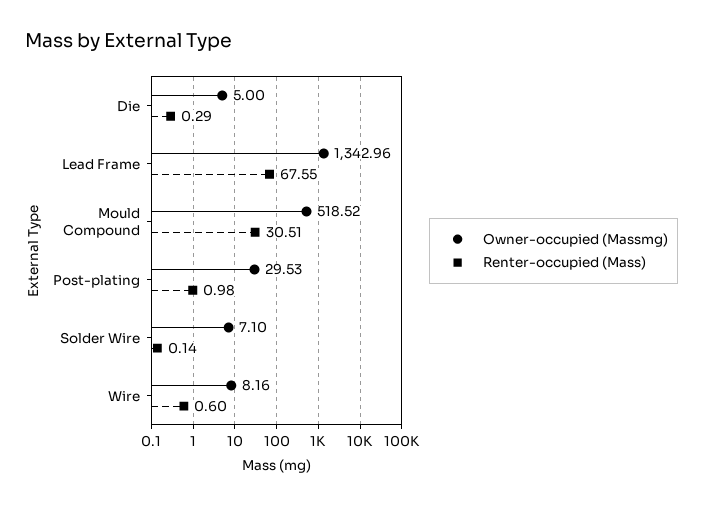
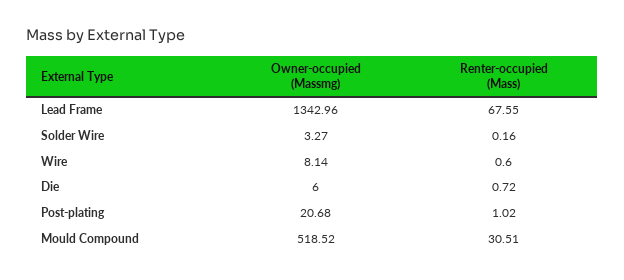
  {
    "Owner-occupied (Massmg)": {
-     "Die": 5,
+     "Die": 6,
      "Lead Frame": 1342.96,
      "Mould Compound": 518.52,
-     "Post-plating": 29.53,
+     "Post-plating": 20.68,
-     "Solder Wire": 7.1,
+     "Solder Wire": 3.27,
-     "Wire": 8.16
+     "Wire": 8.14
    },
    "Renter-occupied (Mass)": {
-     "Die": 0.29,
+     "Die": 0.72,
      "Lead Frame": 67.55,
      "Mould Compound": 30.51,
-     "Post-plating": 0.98,
+     "Post-plating": 1.02,
-     "Solder Wire": 0.14,
+     "Solder Wire": 0.16,
      "Wire": 0.6
    }
  }

